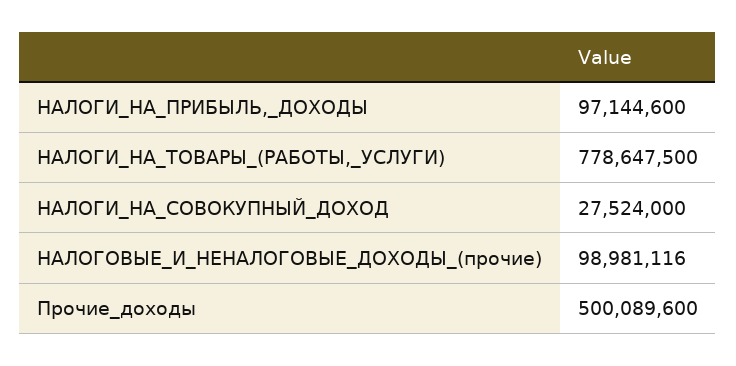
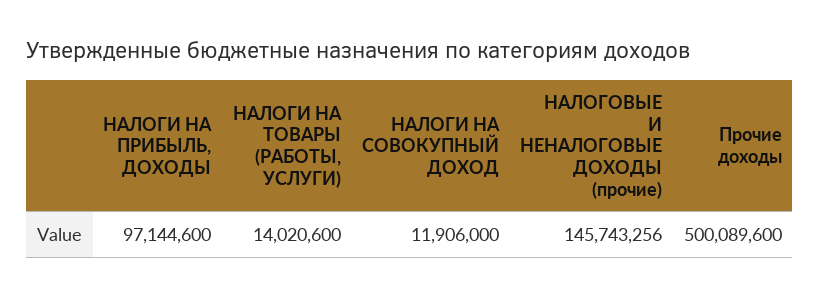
  {
    "НАЛОГИ_НА_ПРИБЫЛЬ,_ДОХОДЫ": 97144600,
-   "НАЛОГИ_НА_ТОВАРЫ_(РАБОТЫ,_УСЛУГИ)": 778647500,
+   "НАЛОГИ_НА_ТОВАРЫ_(РАБОТЫ,_УСЛУГИ)": 14020600,
-   "НАЛОГИ_НА_СОВОКУПНЫЙ_ДОХОД": 27524000,
+   "НАЛОГИ_НА_СОВОКУПНЫЙ_ДОХОД": 11906000,
-   "НАЛОГОВЫЕ_И_НЕНАЛОГОВЫЕ_ДОХОДЫ_(прочие)": 98981116,
+   "НАЛОГОВЫЕ_И_НЕНАЛОГОВЫЕ_ДОХОДЫ_(прочие)": 145743256,
    "Прочие_доходы": 500089600
  }

